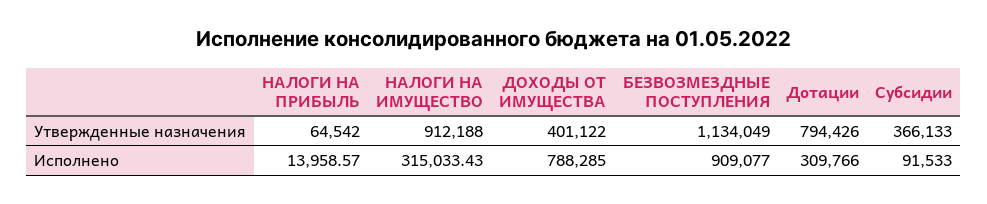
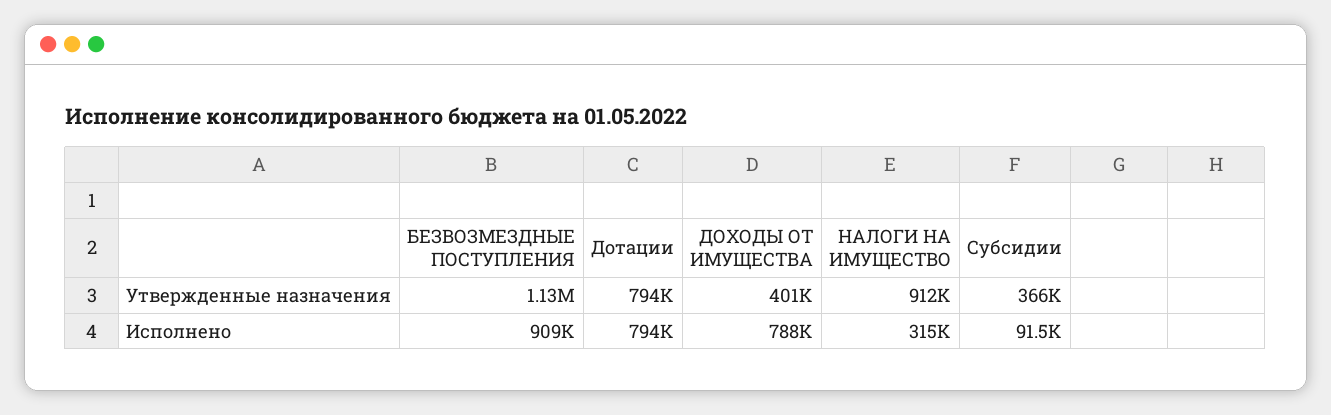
  {
-   "НАЛОГИ НА ПРИБЫЛЬ": {
-     "Утвержденные назначения": 64542,
-     "Исполнено": 13958.57
-   },
    "НАЛОГИ НА ИМУЩЕСТВО": {
      "Утвержденные назначения": 912188,
      "Исполнено": 315033.43
    },
    "ДОХОДЫ ОТ ИМУЩЕСТВА": {
      "Утвержденные назначения": 401122,
      "Исполнено": 788285
    },
    "БЕЗВОЗМЕЗДНЫЕ ПОСТУПЛЕНИЯ": {
      "Утвержденные назначения": 1134049,
      "Исполнено": 909077
    },
    "Дотации": {
      "Утвержденные назначения": 794426,
-     "Исполнено": 309766
+     "Исполнено": 794000
    },
    "Субсидии": {
      "Утвержденные назначения": 366133,
      "Исполнено": 91533
    }
  }

